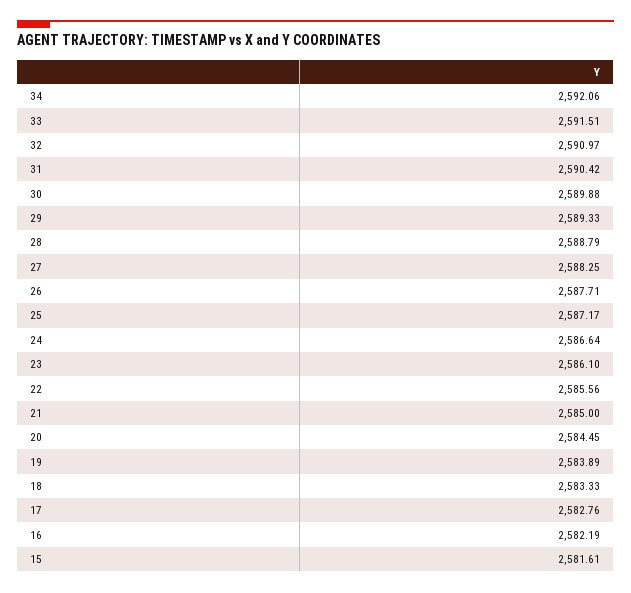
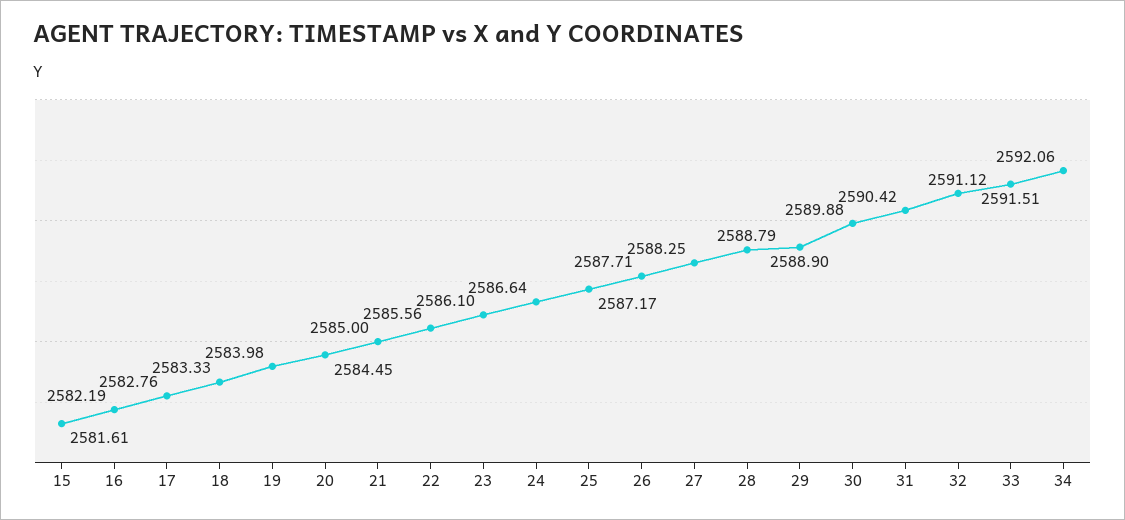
  {
    "34": 2592.06,
    "33": 2591.51,
-   "32": 2590.97,
+   "32": 2591.12,
    "31": 2590.42,
    "30": 2589.88,
-   "29": 2589.33,
+   "29": 2588.9,
    "28": 2588.79,
    "27": 2588.25,
    "26": 2587.71,
    "25": 2587.17,
    "24": 2586.64,
    "23": 2586.1,
    "22": 2585.56,
    "21": 2585,
    "20": 2584.45,
-   "19": 2583.89,
+   "19": 2583.98,
    "18": 2583.33,
    "17": 2582.76,
    "16": 2582.19,
    "15": 2581.61
  }

